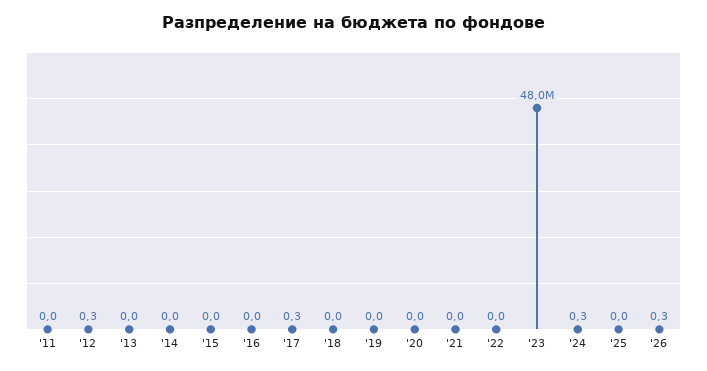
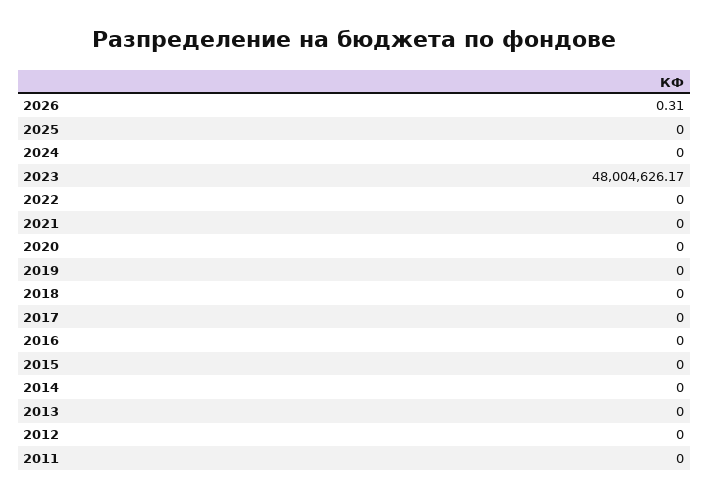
  {
    "'11": 0,
-   "'12": 0.3,
+   "'12": 0,
    "'13": 0,
    "'14": 0,
    "'15": 0,
    "'16": 0,
-   "'17": 0.3,
+   "'17": 0,
    "'18": 0,
    "'19": 0,
    "'20": 0,
    "'21": 0,
    "'22": 0,
    "'23": 48004626.17,
-   "'24": 0.3,
+   "'24": 0,
    "'25": 0,
    "'26": 0.31
  }

